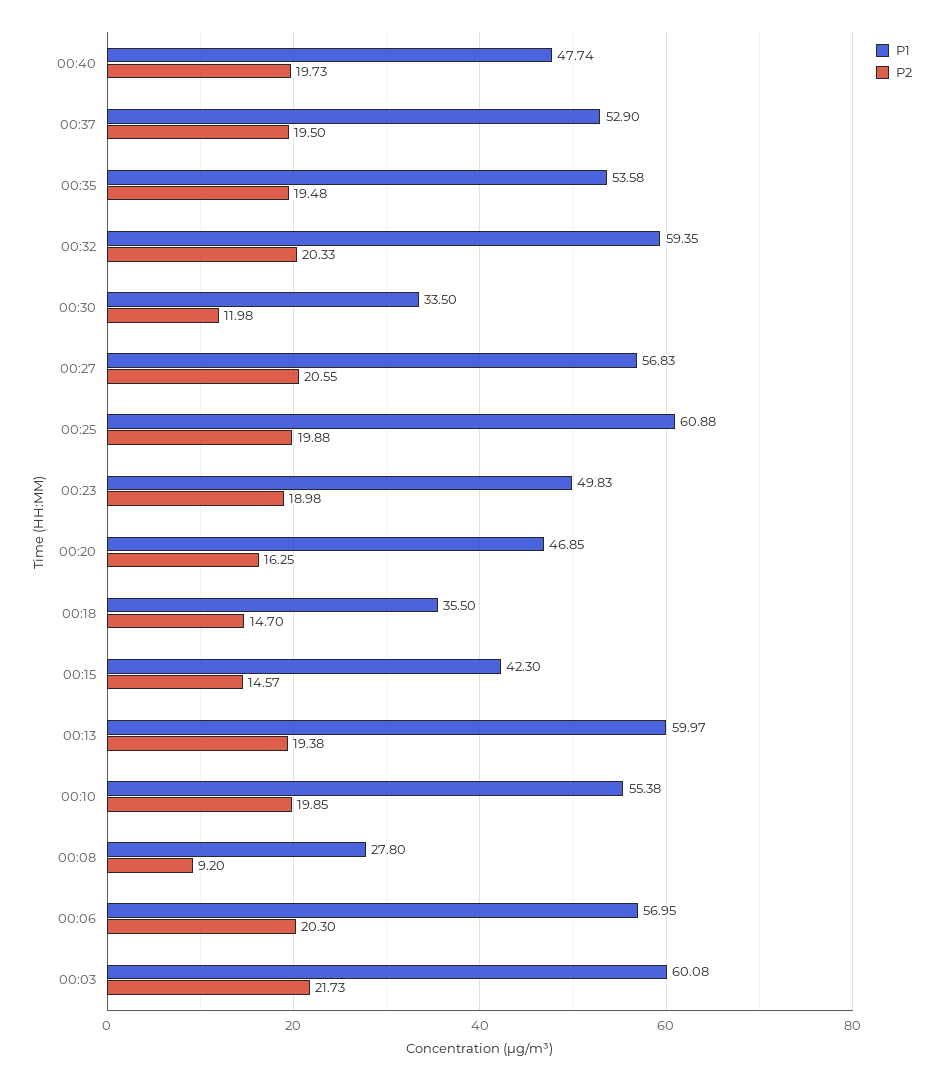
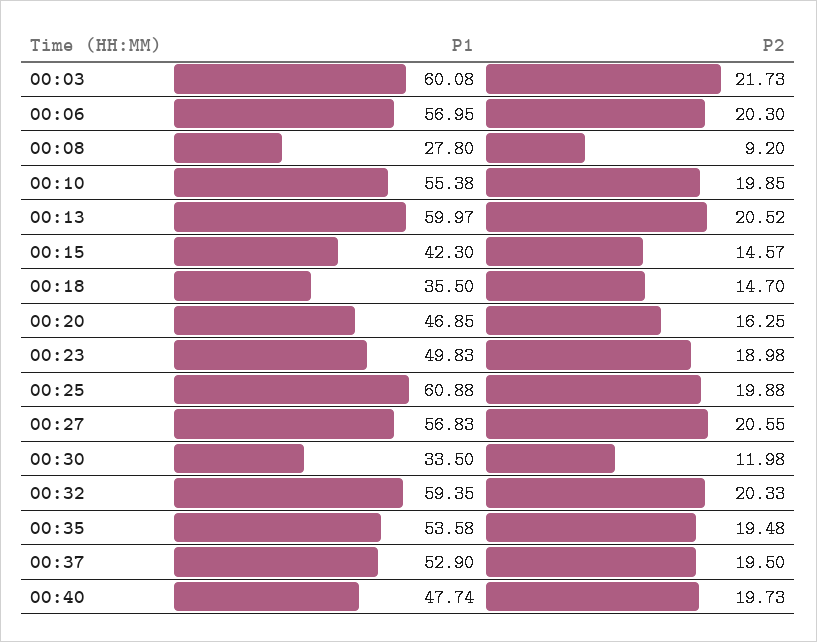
  {
    "P1": {
      "00:40": 47.74,
      "00:37": 52.9,
      "00:35": 53.58,
      "00:32": 59.35,
      "00:30": 33.5,
      "00:27": 56.83,
      "00:25": 60.88,
      "00:23": 49.83,
      "00:20": 46.85,
      "00:18": 35.5,
      "00:15": 42.3,
      "00:13": 59.97,
      "00:10": 55.38,
      "00:08": 27.8,
      "00:06": 56.95,
      "00:03": 60.08
    },
    "P2": {
      "00:40": 19.73,
      "00:37": 19.5,
      "00:35": 19.48,
      "00:32": 20.33,
      "00:30": 11.98,
      "00:27": 20.55,
      "00:25": 19.88,
      "00:23": 18.98,
      "00:20": 16.25,
      "00:18": 14.7,
      "00:15": 14.57,
-     "00:13": 19.38,
+     "00:13": 20.52,
      "00:10": 19.85,
      "00:08": 9.2,
      "00:06": 20.3,
      "00:03": 21.73
    }
  }

